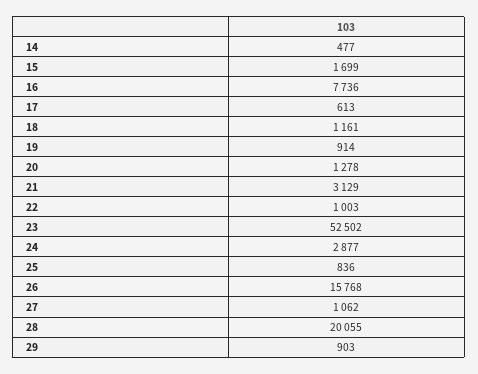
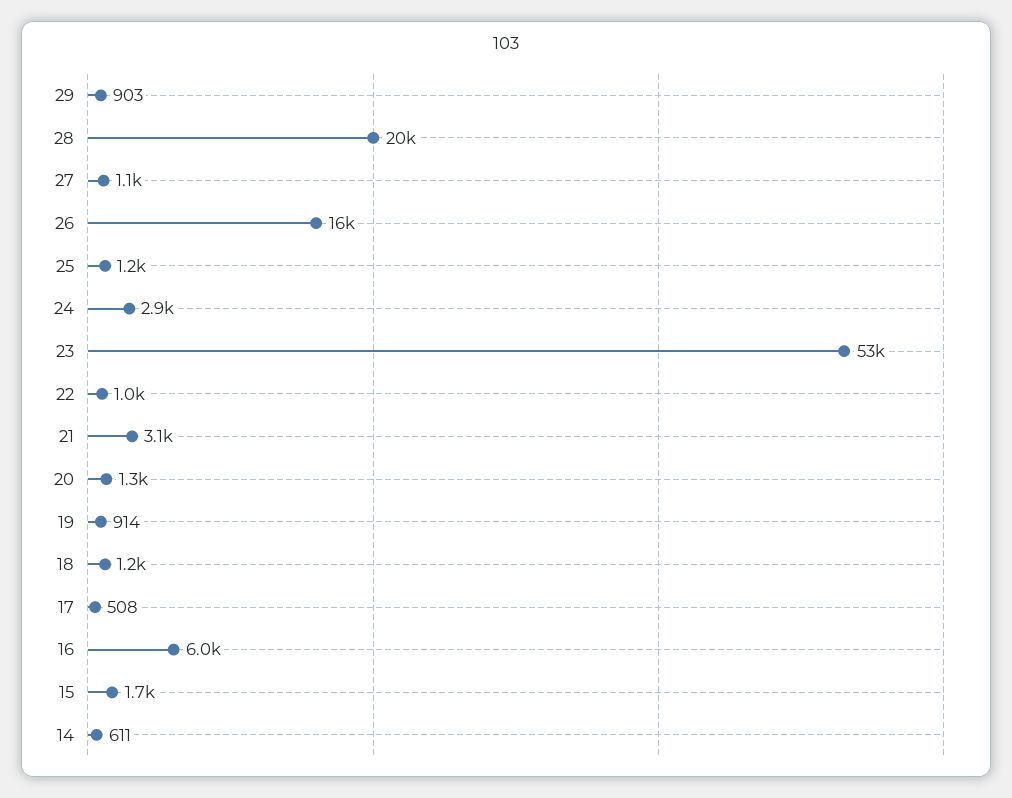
  {
-   "14": 477,
+   "14": 611,
    "15": 1699,
-   "16": 7736,
+   "16": 6000,
-   "17": 613,
+   "17": 508,
    "18": 1161,
    "19": 914,
    "20": 1278,
    "21": 3129,
    "22": 1003,
    "23": 52502,
    "24": 2877,
-   "25": 836,
+   "25": 1200,
    "26": 15768,
    "27": 1062,
    "28": 20055,
    "29": 903
  }

